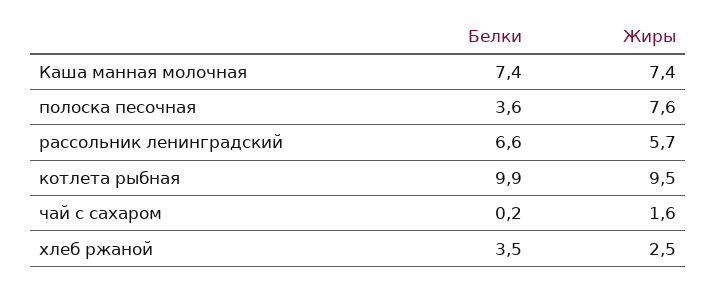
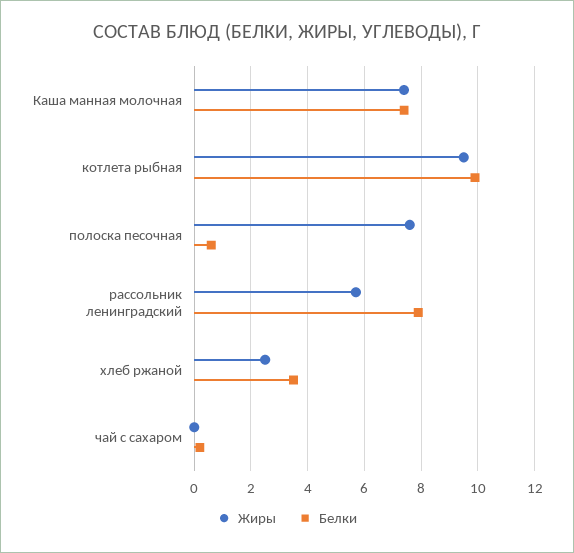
  {
    "Белки": {
      "Каша манная молочная": 7.4,
-     "полоска песочная": 3.6,
+     "полоска песочная": 0.5,
-     "рассольник ленинградский": 6.6,
+     "рассольник ленинградский": 8,
      "котлета рыбная": 9.9,
      "чай с сахаром": 0.2,
      "хлеб ржаной": 3.5
    },
    "Жиры": {
      "Каша манная молочная": 7.4,
      "полоска песочная": 7.6,
      "рассольник ленинградский": 5.7,
      "котлета рыбная": 9.5,
-     "чай с сахаром": 1.6,
+     "чай с сахаром": 0,
      "хлеб ржаной": 2.5
    }
  }

